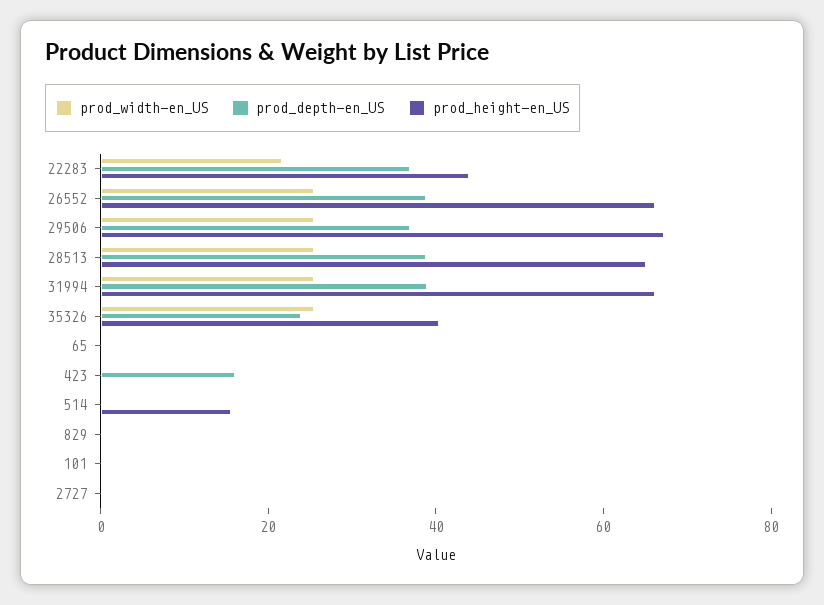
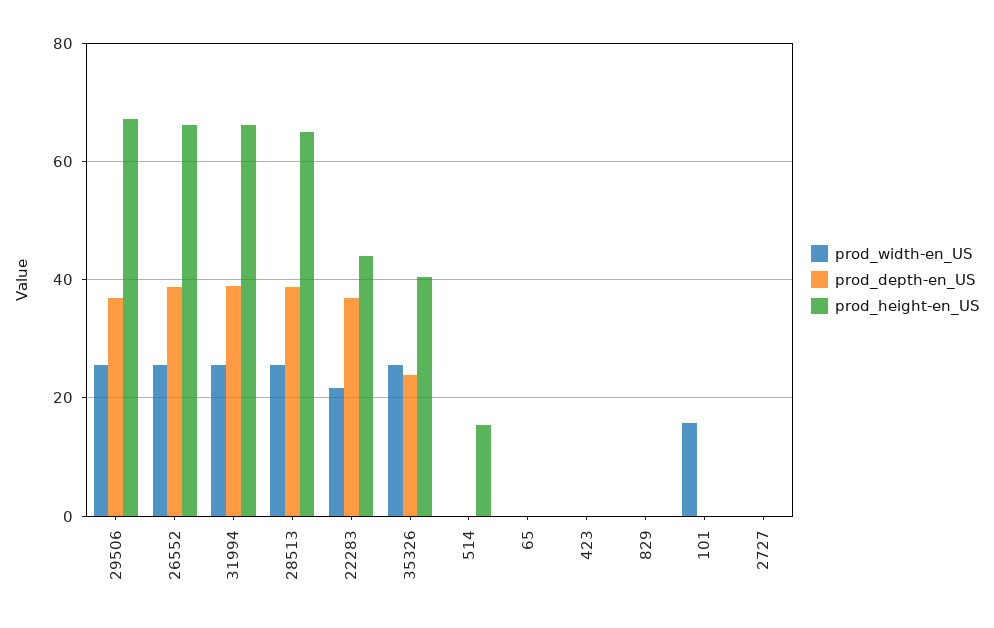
  {
    "prod_width-en_US": {
      "22283": 22,
      "26552": 26,
      "29506": 26,
      "28513": 26,
      "31994": 26,
      "35326": 26,
      "65": 0,
      "423": 0,
      "514": 0,
      "829": 0,
-     "101": 0,
+     "101": 16,
      "2727": 0
    },
    "prod_depth-en_US": {
      "22283": 36,
      "26552": 38,
      "29506": 36,
      "28513": 38,
      "31994": 38,
      "35326": 24,
      "65": 0,
-     "423": 15,
+     "423": 0,
      "514": 0,
      "829": 0,
      "101": 0,
      "2727": 0
    },
    "prod_height-en_US": {
      "22283": 44,
      "26552": 66,
      "29506": 68,
      "28513": 66,
      "31994": 66,
      "35326": 40,
      "65": 0,
      "423": 0,
      "514": 16,
      "829": 0,
      "101": 0,
      "2727": 0
    }
  }

